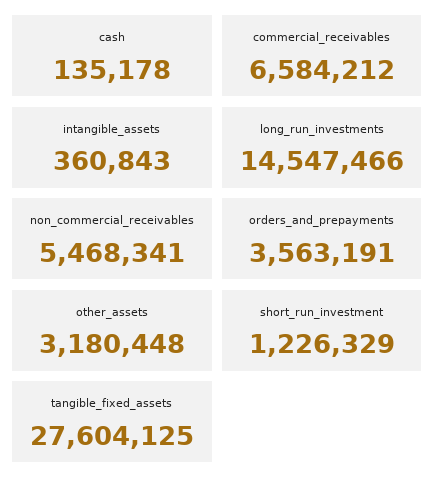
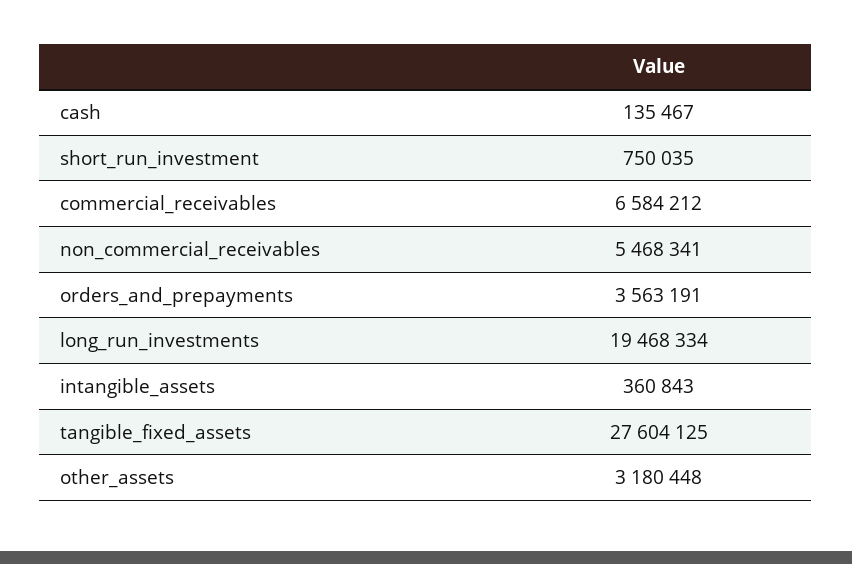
  {
-   "cash": 135178,
+   "cash": 135467,
    "commercial_receivables": 6584212,
    "intangible_assets": 360843,
-   "long_run_investments": 14547466,
+   "long_run_investments": 19468334,
    "non_commercial_receivables": 5468341,
    "orders_and_prepayments": 3563191,
    "other_assets": 3180448,
-   "short_run_investment": 1226329,
+   "short_run_investment": 750035,
    "tangible_fixed_assets": 27604125
  }

